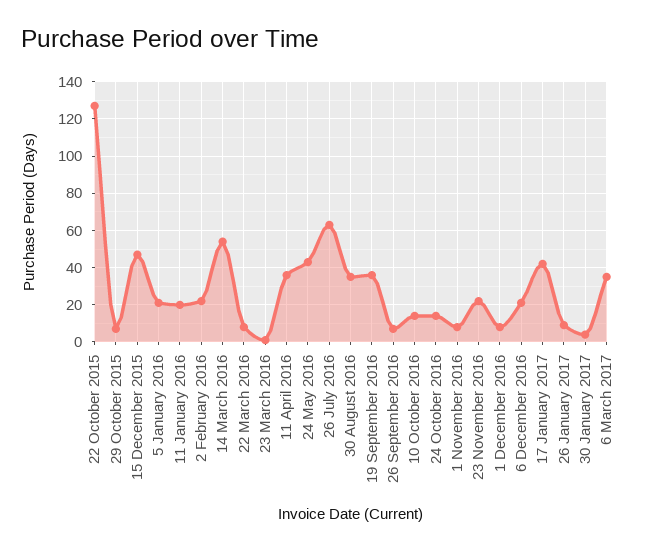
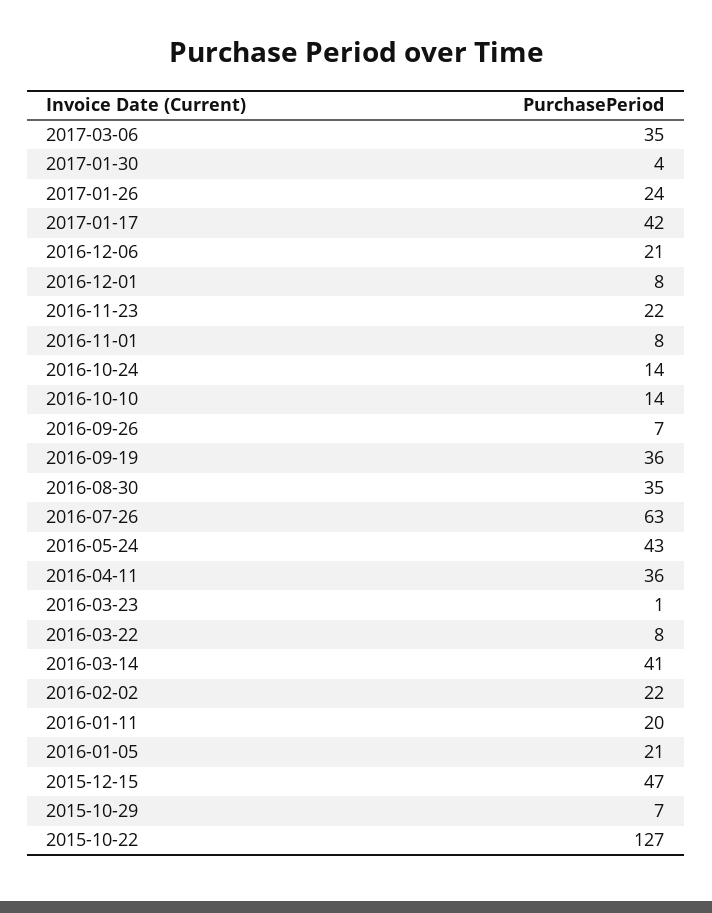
  {
    "22 October 2015": 127,
    "29 October 2015": 7,
    "15 December 2015": 47,
    "5 January 2016": 21,
    "11 January 2016": 20,
    "2 February 2016": 22,
-   "14 March 2016": 55,
+   "14 March 2016": 41,
    "22 March 2016": 8,
    "23 March 2016": 1,
    "11 April 2016": 36,
    "24 May 2016": 43,
    "26 July 2016": 63,
    "30 August 2016": 35,
    "19 September 2016": 36,
    "26 September 2016": 7,
    "10 October 2016": 14,
    "24 October 2016": 14,
    "1 November 2016": 8,
    "23 November 2016": 22,
    "1 December 2016": 8,
    "6 December 2016": 21,
    "17 January 2017": 42,
-   "26 January 2017": 10,
+   "26 January 2017": 24,
    "30 January 2017": 4,
    "6 March 2017": 35
  }

